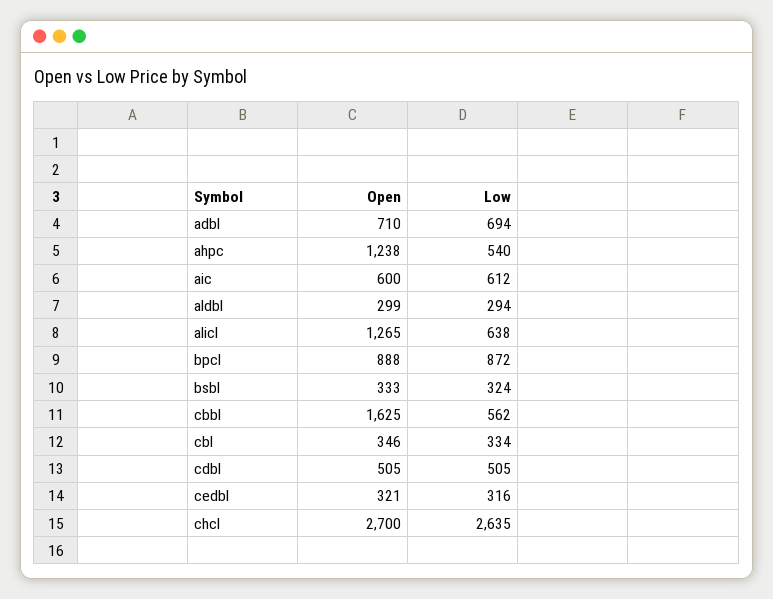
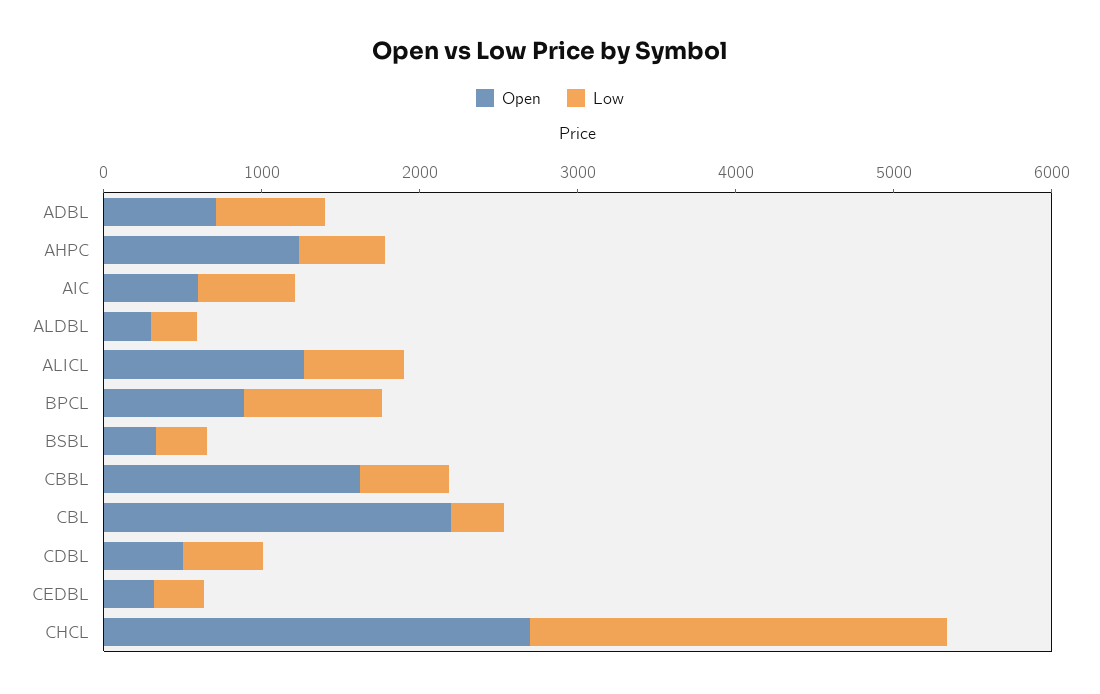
  {
    "Open": {
      "adbl": 710,
      "ahpc": 1238,
      "aic": 600,
      "aldbl": 299,
      "alicl": 1265,
      "bpcl": 888,
      "bsbl": 333,
      "cbbl": 1625,
-     "cbl": 346,
+     "cbl": 2200,
      "cdbl": 505,
      "cedbl": 321,
      "chcl": 2700
    },
    "Low": {
      "adbl": 694,
      "ahpc": 540,
      "aic": 612,
      "aldbl": 294,
      "alicl": 638,
      "bpcl": 872,
      "bsbl": 324,
      "cbbl": 562,
      "cbl": 334,
      "cdbl": 505,
      "cedbl": 316,
      "chcl": 2635
    }
  }

